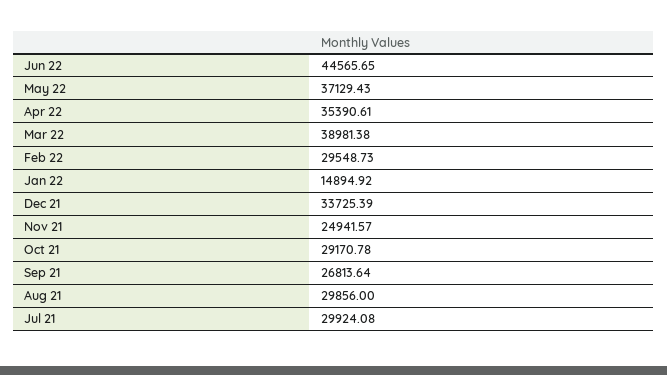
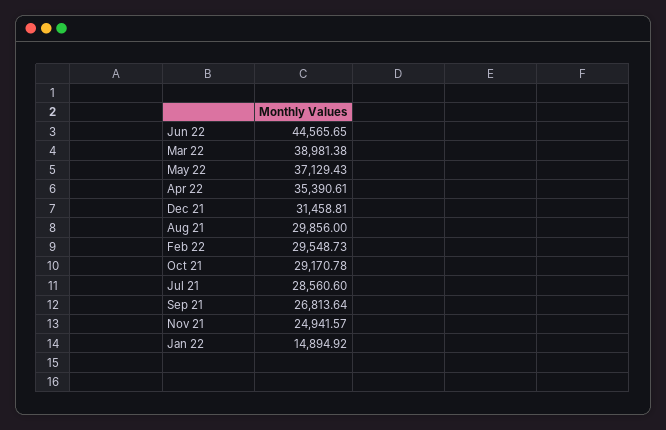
  {
    "Jun 22": 44565.65,
    "May 22": 37129.43,
    "Apr 22": 35390.61,
    "Mar 22": 38981.38,
    "Feb 22": 29548.73,
    "Jan 22": 14894.92,
-   "Dec 21": 33725.39,
+   "Dec 21": 31458.81,
    "Nov 21": 24941.57,
    "Oct 21": 29170.78,
    "Sep 21": 26813.64,
    "Aug 21": 29856,
-   "Jul 21": 29924.08
+   "Jul 21": 28560.6
  }

